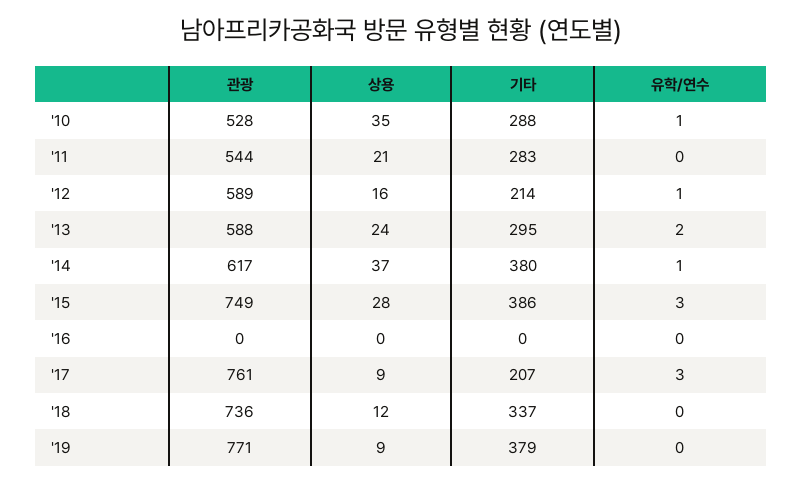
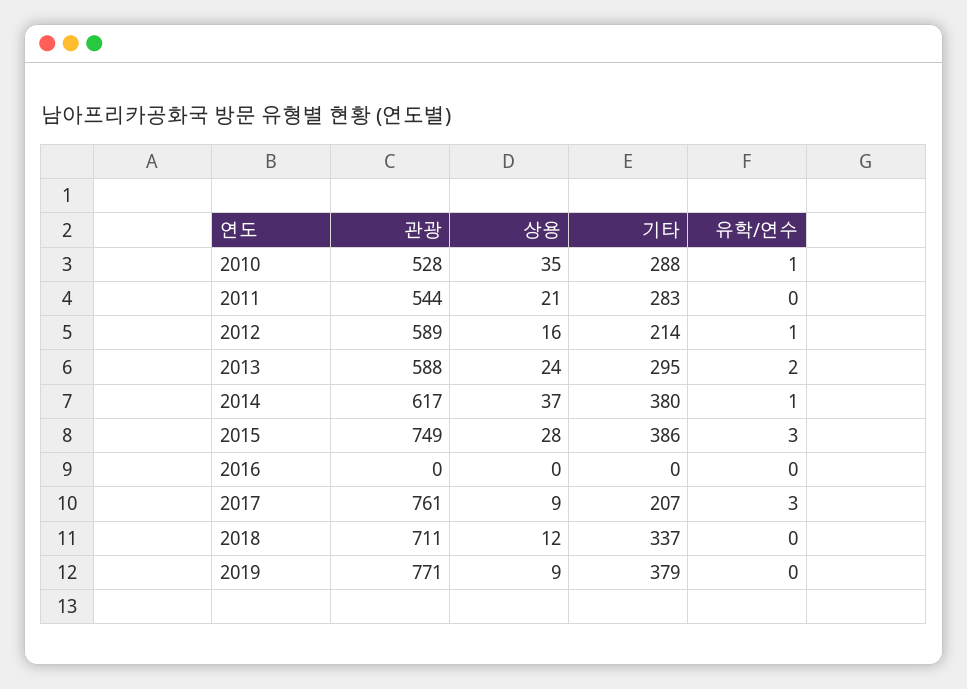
  {
    "관광": {
      "'10": 528,
      "'11": 544,
      "'12": 589,
      "'13": 588,
      "'14": 617,
      "'15": 749,
      "'16": 0,
      "'17": 761,
-     "'18": 736,
+     "'18": 711,
      "'19": 771
    },
    "상용": {
      "'10": 35,
      "'11": 21,
      "'12": 16,
      "'13": 24,
      "'14": 37,
      "'15": 28,
      "'16": 0,
      "'17": 9,
      "'18": 12,
      "'19": 9
    },
    "기타": {
      "'10": 288,
      "'11": 283,
      "'12": 214,
      "'13": 295,
      "'14": 380,
      "'15": 386,
      "'16": 0,
      "'17": 207,
      "'18": 337,
      "'19": 379
    },
    "유학/연수": {
      "'10": 1,
      "'11": 0,
      "'12": 1,
      "'13": 2,
      "'14": 1,
      "'15": 3,
      "'16": 0,
      "'17": 3,
      "'18": 0,
      "'19": 0
    }
  }

